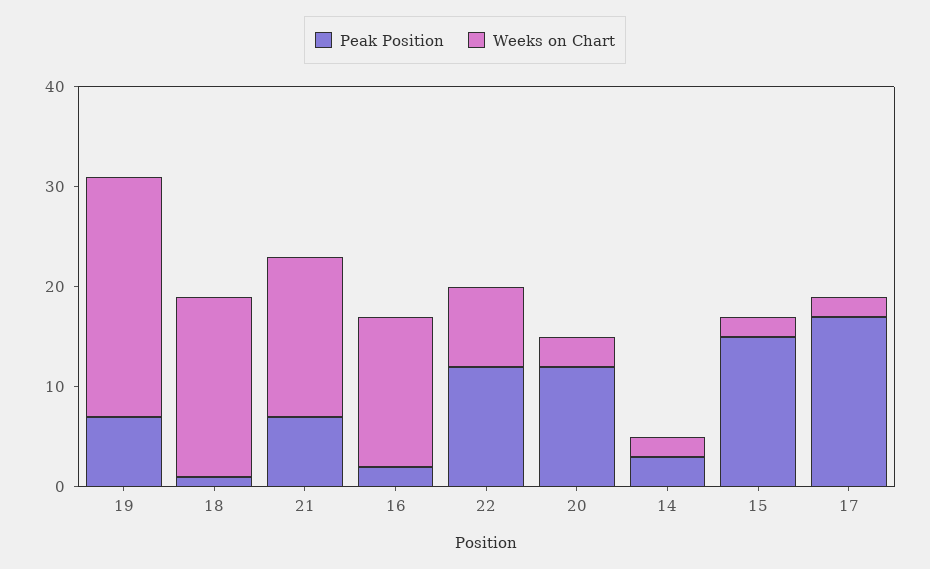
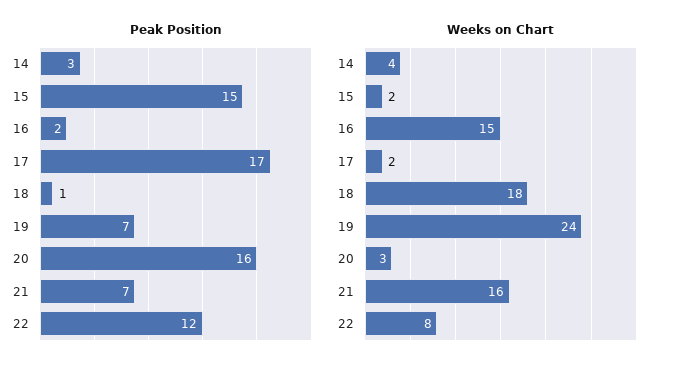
  {
    "Peak Position": {
      "19": 7,
      "18": 1,
      "21": 7,
      "16": 2,
      "22": 12,
-     "20": 12,
+     "20": 16,
      "14": 3,
      "15": 15,
      "17": 17
    },
    "Weeks on Chart": {
      "19": 24,
      "18": 18,
      "21": 16,
      "16": 15,
      "22": 8,
      "20": 3,
-     "14": 2,
+     "14": 4,
      "15": 2,
      "17": 2
    }
  }

